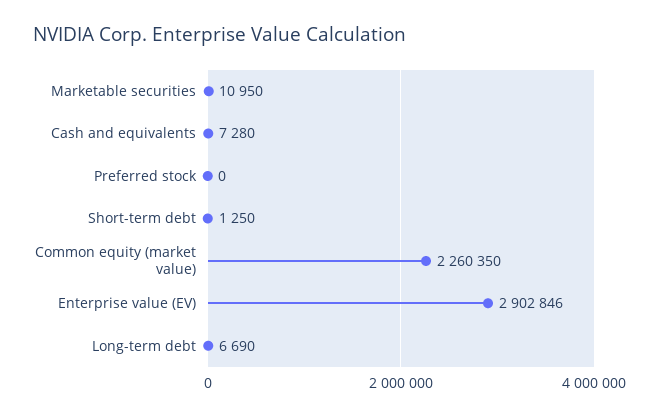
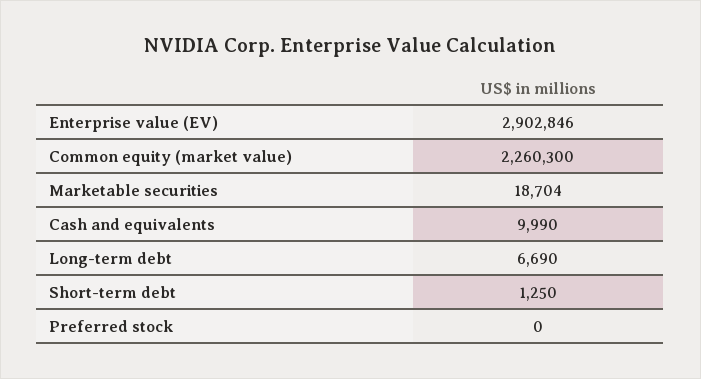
  {
-   "Marketable securities": 10950,
+   "Marketable securities": 18704,
-   "Cash and equivalents": 7280,
+   "Cash and equivalents": 9990,
    "Preferred stock": 0,
    "Short-term debt": 1250,
-   "Common equity (market value)": 2260350,
+   "Common equity (market value)": 2260300,
    "Enterprise value (EV)": 2902846,
    "Long-term debt": 6690
  }

